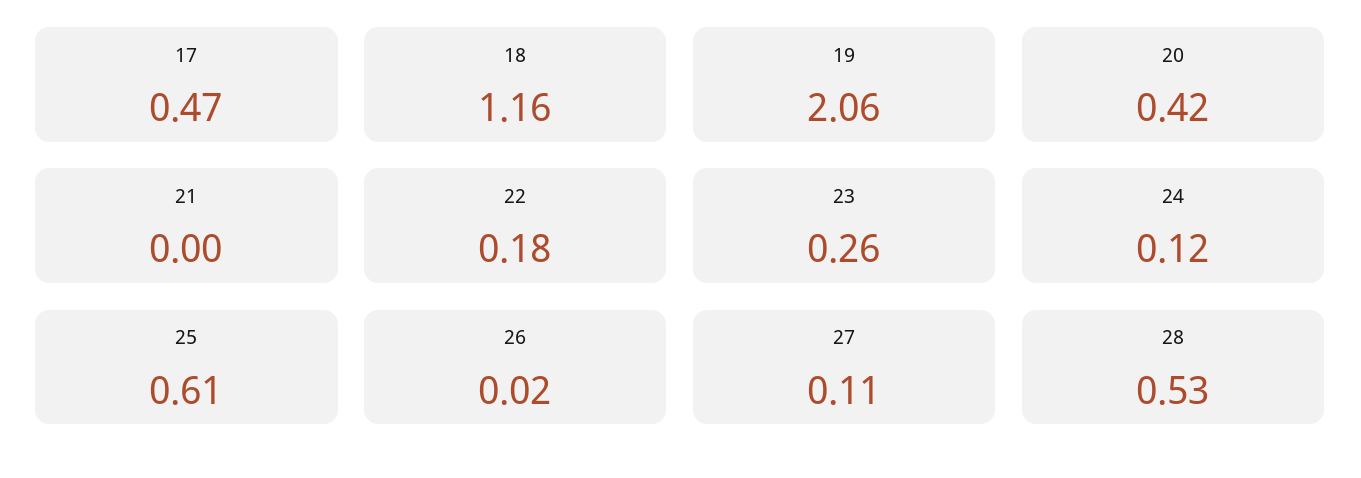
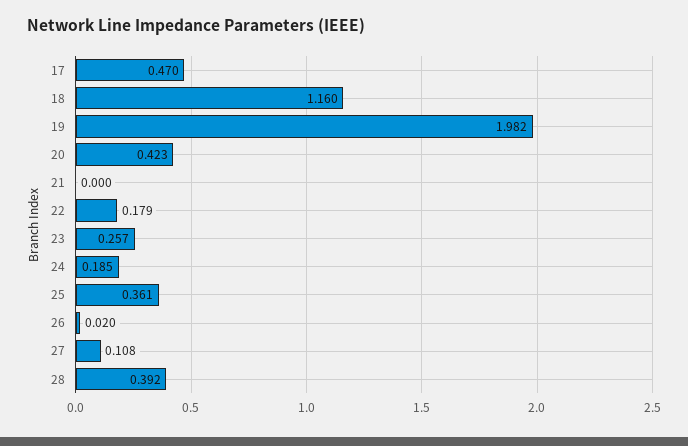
  {
    "17": 0.47,
    "18": 1.16,
-   "19": 2.06,
+   "19": 1.982,
    "20": 0.423,
    "21": 0,
    "22": 0.179,
    "23": 0.257,
-   "24": 0.12,
+   "24": 0.185,
-   "25": 0.61,
+   "25": 0.361,
    "26": 0.02,
    "27": 0.108,
-   "28": 0.53
+   "28": 0.392
  }

